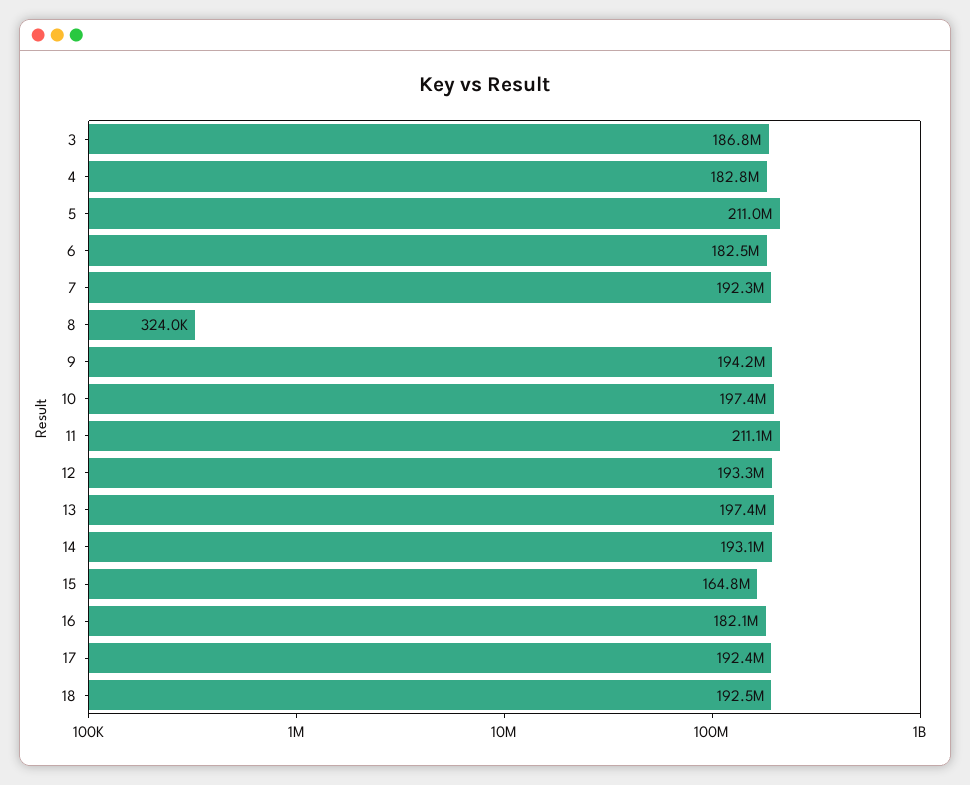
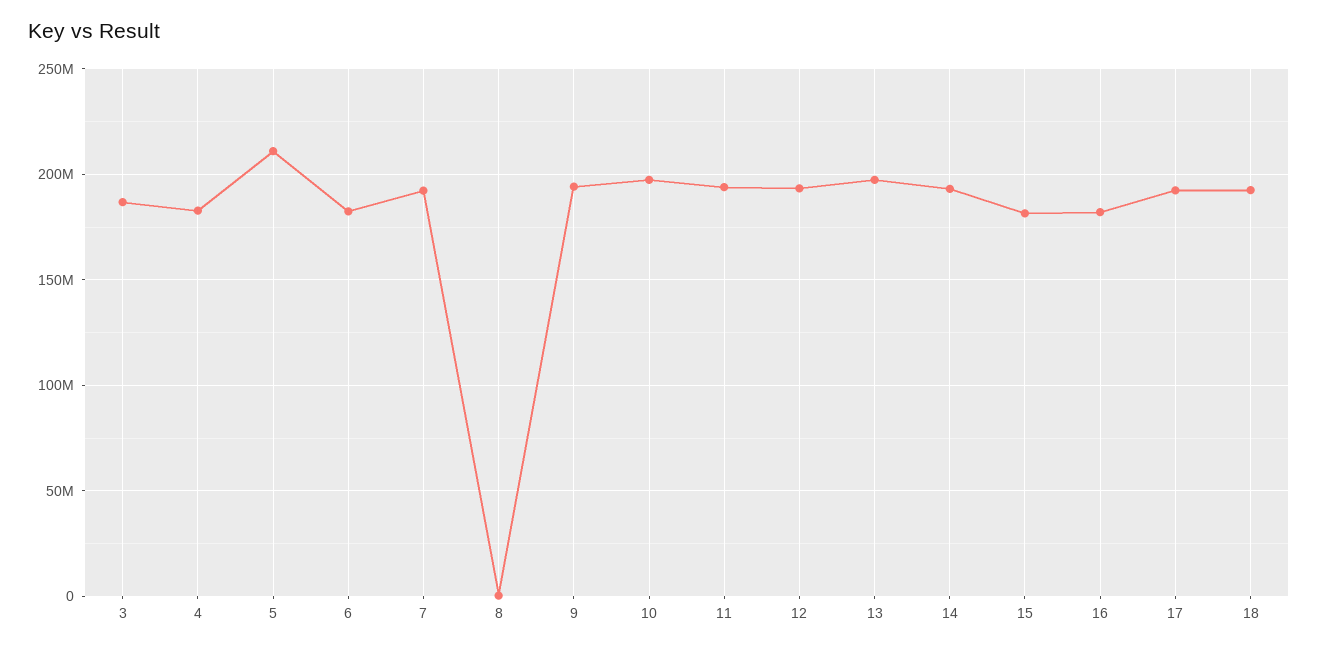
  {
    "3": 186800000,
    "4": 182800000,
    "5": 211000000,
    "6": 182500000,
    "7": 192300000,
    "8": 324000,
    "9": 194200000,
    "10": 197400000,
-   "11": 211100000,
+   "11": 195000000,
    "12": 193300000,
    "13": 197400000,
    "14": 193100000,
-   "15": 164800000,
+   "15": 180000000,
    "16": 182100000,
    "17": 192400000,
    "18": 192500000
  }

